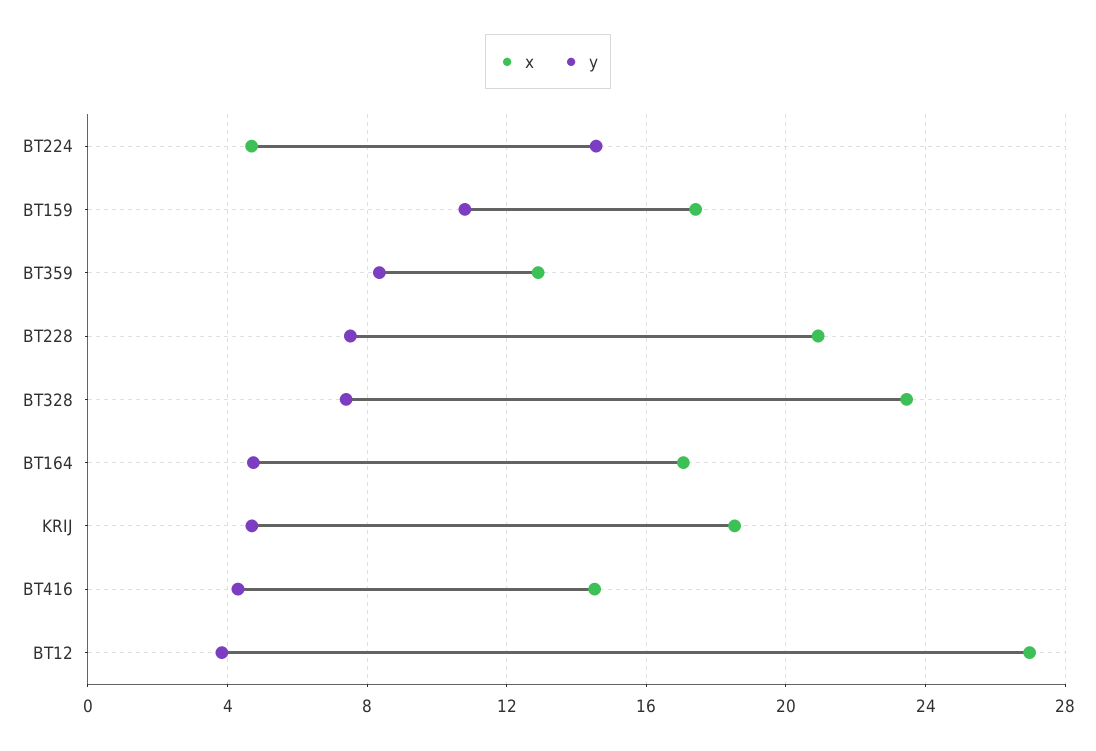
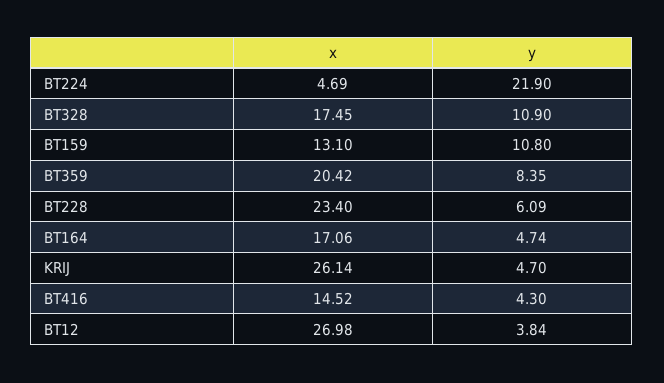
  {
    "x": {
      "BT224": 4.69,
-     "BT159": 17.5,
+     "BT159": 13.1,
-     "BT359": 13,
+     "BT359": 20.42,
-     "BT228": 21,
+     "BT228": 23.4,
-     "BT328": 23.5,
+     "BT328": 17.45,
      "BT164": 17.06,
-     "KRIJ": 18.5,
+     "KRIJ": 26.14,
      "BT416": 14.52,
      "BT12": 26.98
    },
    "y": {
-     "BT224": 14.5,
+     "BT224": 21.9,
      "BT159": 10.8,
      "BT359": 8.35,
-     "BT228": 7.5,
+     "BT228": 6.09,
-     "BT328": 7.5,
+     "BT328": 10.9,
      "BT164": 4.74,
      "KRIJ": 4.7,
      "BT416": 4.3,
      "BT12": 3.84
    }
  }

